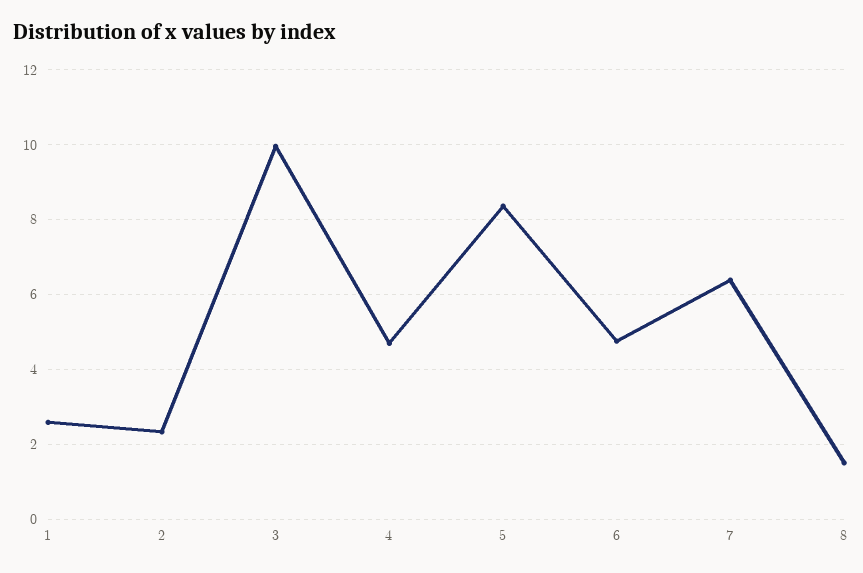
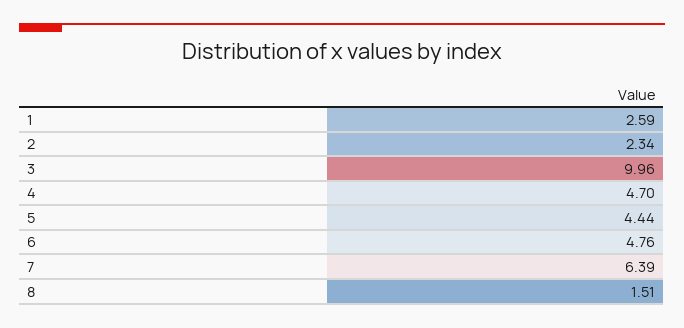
  {
    "1": 2.59,
    "2": 2.34,
    "3": 9.96,
    "4": 4.7,
-   "5": 8.4,
+   "5": 4.44,
    "6": 4.76,
    "7": 6.39,
    "8": 1.51
  }

